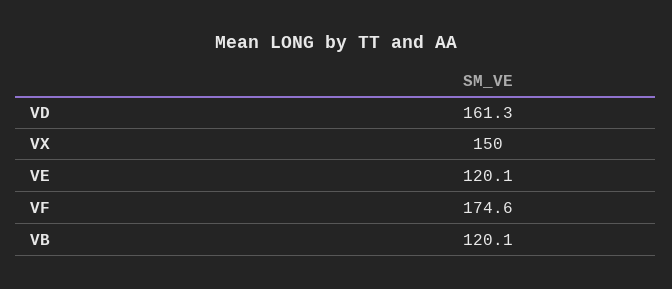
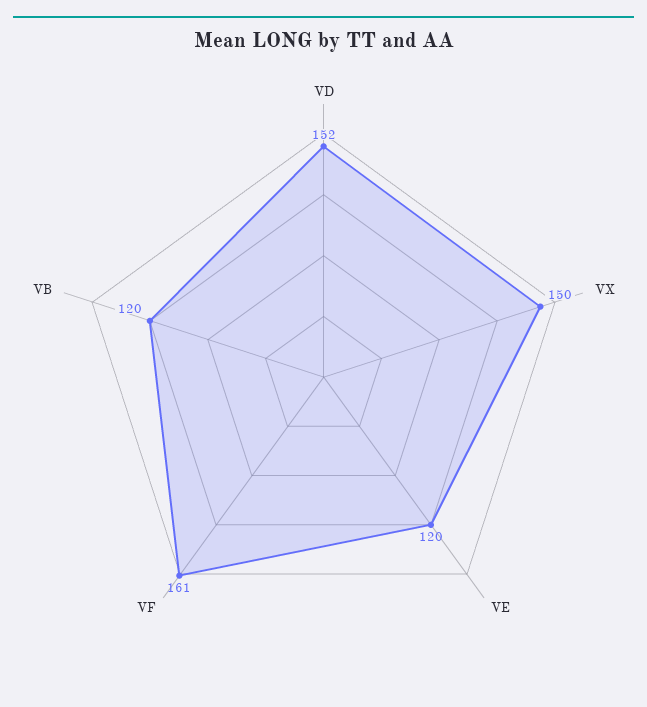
  {
-   "VD": 161.3,
+   "VD": 152,
    "VX": 150,
    "VE": 120.1,
-   "VF": 174.6,
+   "VF": 161,
    "VB": 120.1
  }

